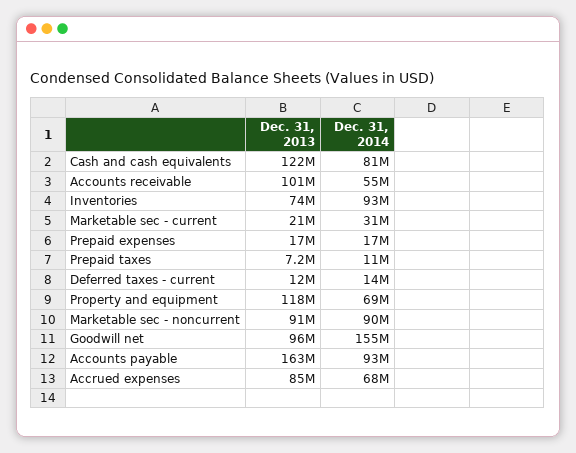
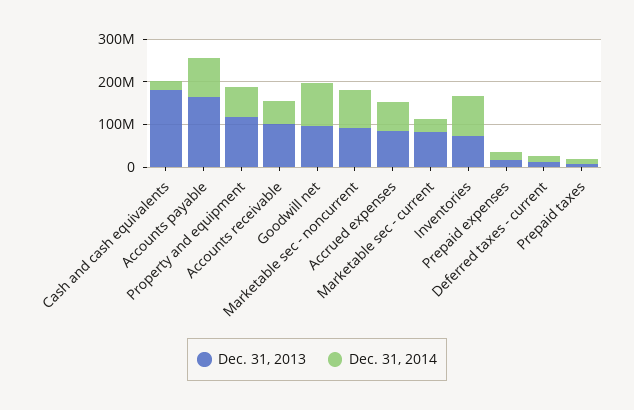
  {
    "Dec. 31, 2013": {
-     "Cash and cash equivalents": 122000000,
+     "Cash and cash equivalents": 180000000,
      "Accounts receivable": 101000000,
      "Inventories": 74000000,
-     "Marketable sec - current": 21000000,
+     "Marketable sec - current": 80000000,
      "Prepaid expenses": 17000000,
      "Prepaid taxes": 7200000,
      "Deferred taxes - current": 12000000,
      "Property and equipment": 118000000,
      "Marketable sec - noncurrent": 91000000,
      "Goodwill net": 96000000,
      "Accounts payable": 163000000,
      "Accrued expenses": 85000000
    },
    "Dec. 31, 2014": {
-     "Cash and cash equivalents": 81000000,
+     "Cash and cash equivalents": 20000000,
      "Accounts receivable": 55000000,
      "Inventories": 93000000,
      "Marketable sec - current": 31000000,
      "Prepaid expenses": 17000000,
      "Prepaid taxes": 11000000,
      "Deferred taxes - current": 14000000,
      "Property and equipment": 69000000,
      "Marketable sec - noncurrent": 90000000,
-     "Goodwill net": 155000000,
+     "Goodwill net": 100000000,
      "Accounts payable": 93000000,
      "Accrued expenses": 68000000
    }
  }

